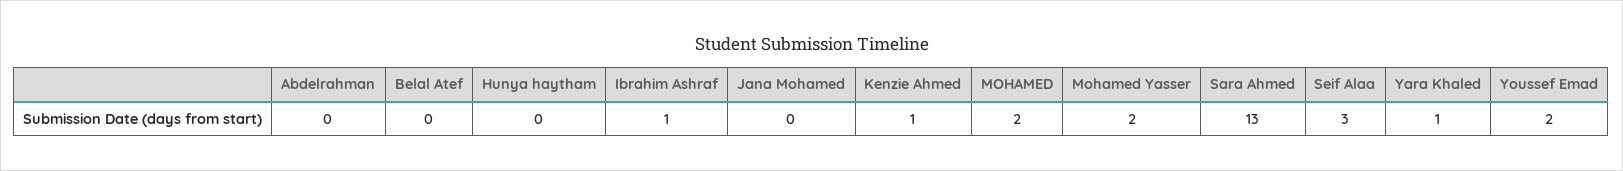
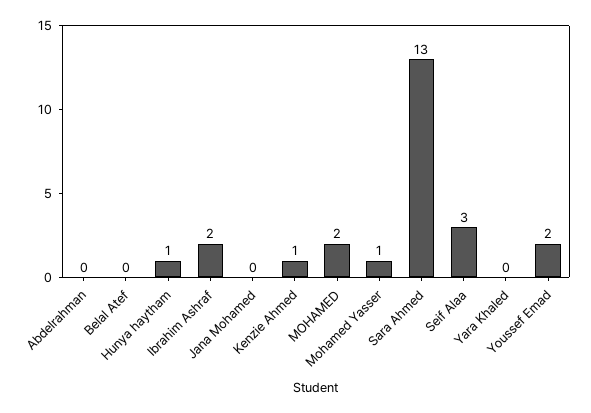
  {
    "Abdelrahman": 0,
    "Belal Atef": 0,
-   "Hunya haytham": 0,
+   "Hunya haytham": 1,
-   "Ibrahim Ashraf": 1,
+   "Ibrahim Ashraf": 2,
    "Jana Mohamed": 0,
    "Kenzie Ahmed": 1,
    "MOHAMED": 2,
-   "Mohamed Yasser": 2,
+   "Mohamed Yasser": 1,
    "Sara Ahmed": 13,
    "Seif Alaa": 3,
-   "Yara Khaled": 1,
+   "Yara Khaled": 0,
    "Youssef Emad": 2
  }

